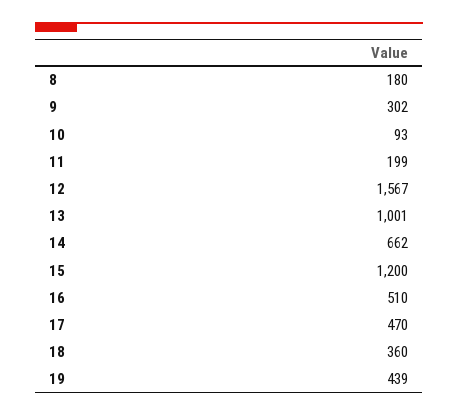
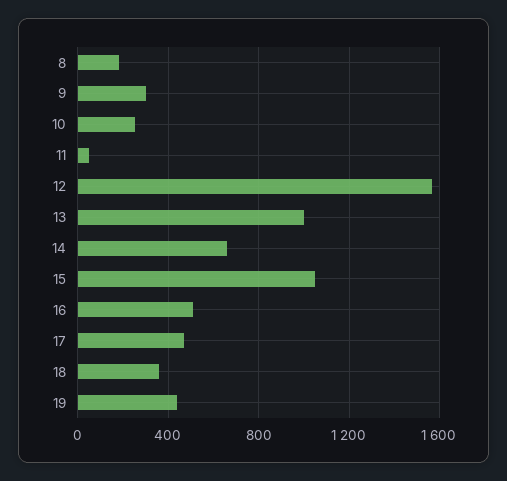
  {
    "8": 180,
    "9": 302,
-   "10": 93,
+   "10": 250,
-   "11": 199,
+   "11": 50,
    "12": 1567,
    "13": 1001,
    "14": 662,
-   "15": 1200,
+   "15": 1050,
    "16": 510,
    "17": 470,
    "18": 360,
    "19": 439
  }

